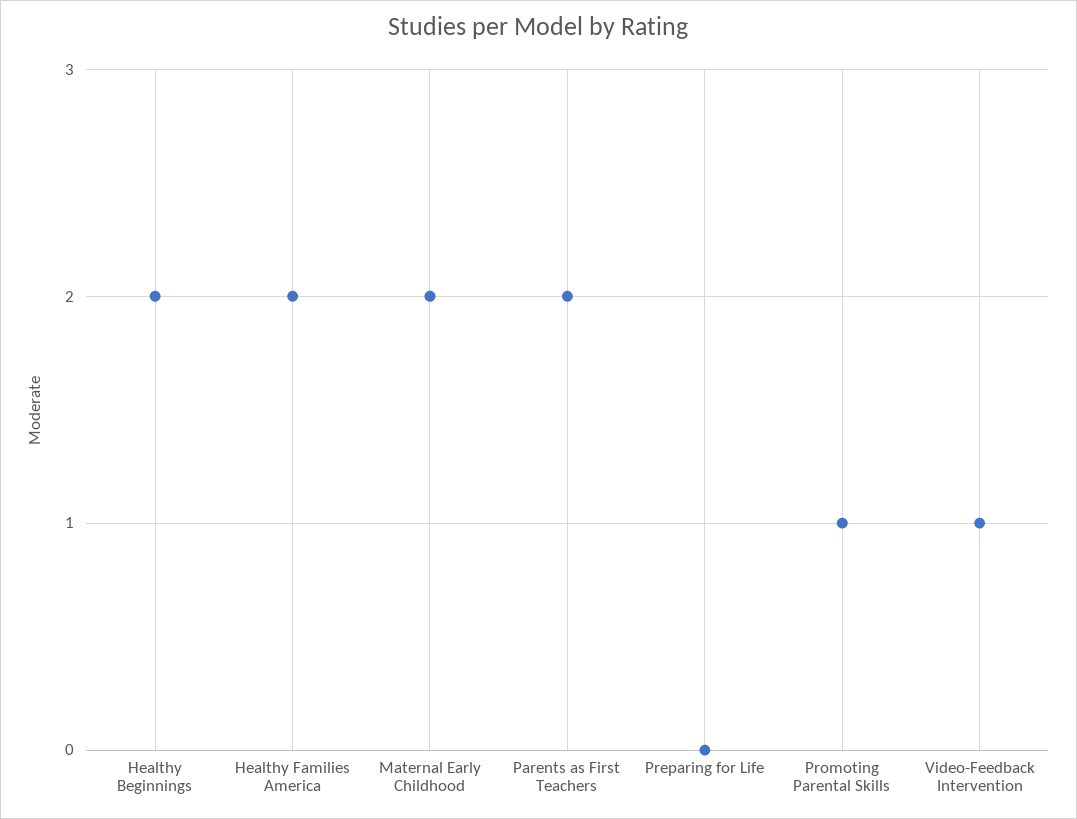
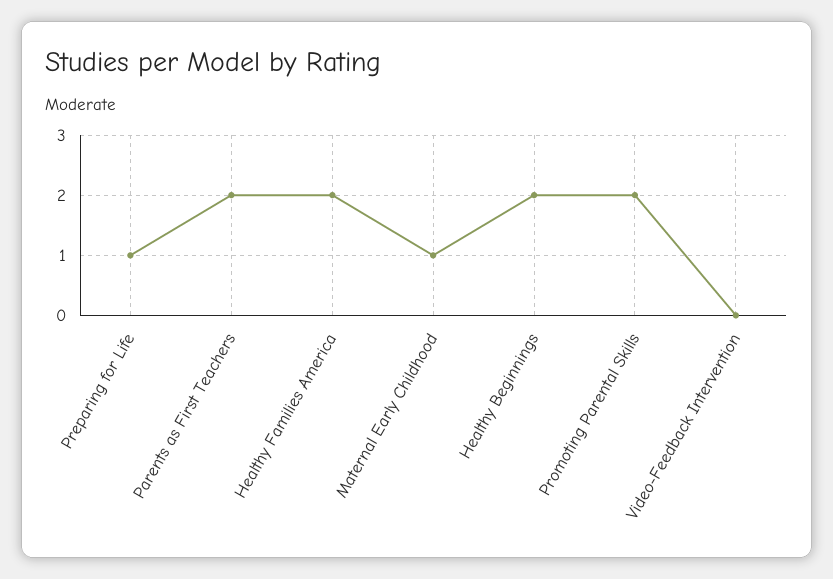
  {
    "Healthy Beginnings": 2,
    "Healthy Families America": 2,
-   "Maternal Early Childhood": 2,
+   "Maternal Early Childhood": 1,
    "Parents as First Teachers": 2,
-   "Preparing for Life": 0,
+   "Preparing for Life": 1,
-   "Promoting Parental Skills": 1,
+   "Promoting Parental Skills": 2,
-   "Video-Feedback Intervention": 1
+   "Video-Feedback Intervention": 0
  }

